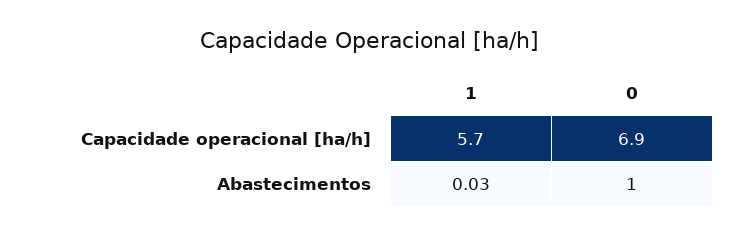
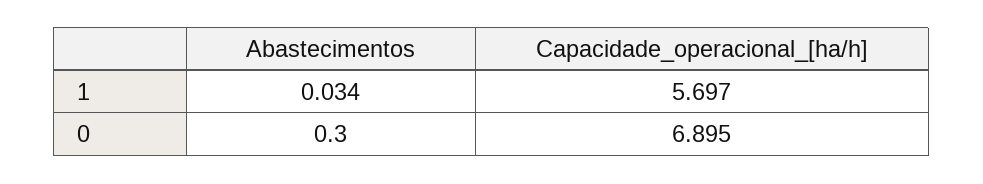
  {
    "1": {
      "Capacidade operacional [ha/h]": 5.697,
      "Abastecimentos": 0.034
    },
    "0": {
      "Capacidade operacional [ha/h]": 6.895,
-     "Abastecimentos": 1
+     "Abastecimentos": 0.3
    }
  }

